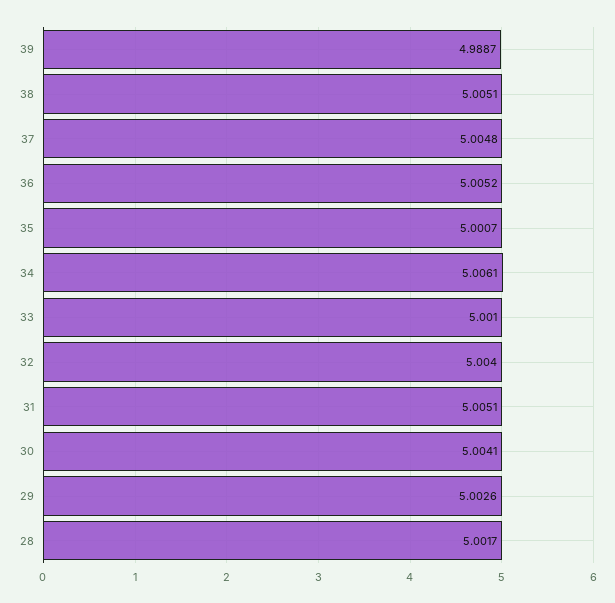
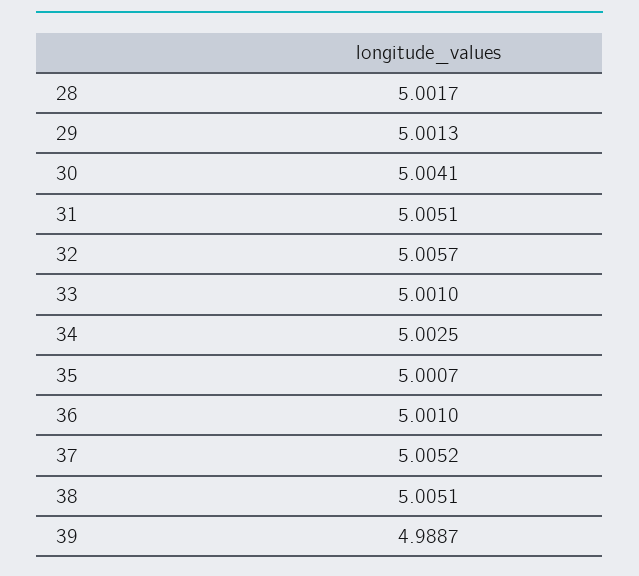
  {
    "39": 4.9887,
    "38": 5.0051,
-   "37": 5.0048,
+   "37": 5.0052,
-   "36": 5.0052,
+   "36": 5.001,
    "35": 5.0007,
-   "34": 5.0061,
+   "34": 5.0025,
    "33": 5.001,
-   "32": 5.004,
+   "32": 5.0057,
    "31": 5.0051,
    "30": 5.0041,
-   "29": 5.0026,
+   "29": 5.0013,
    "28": 5.0017
  }

